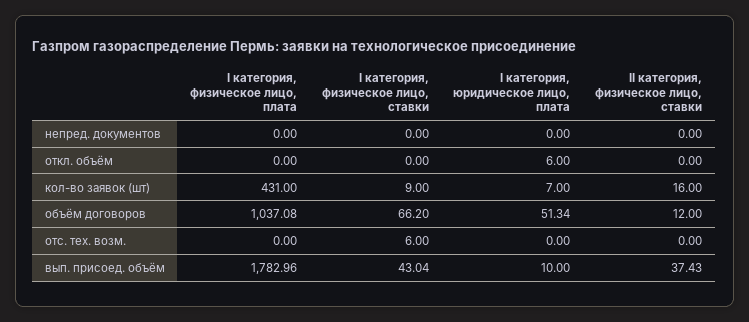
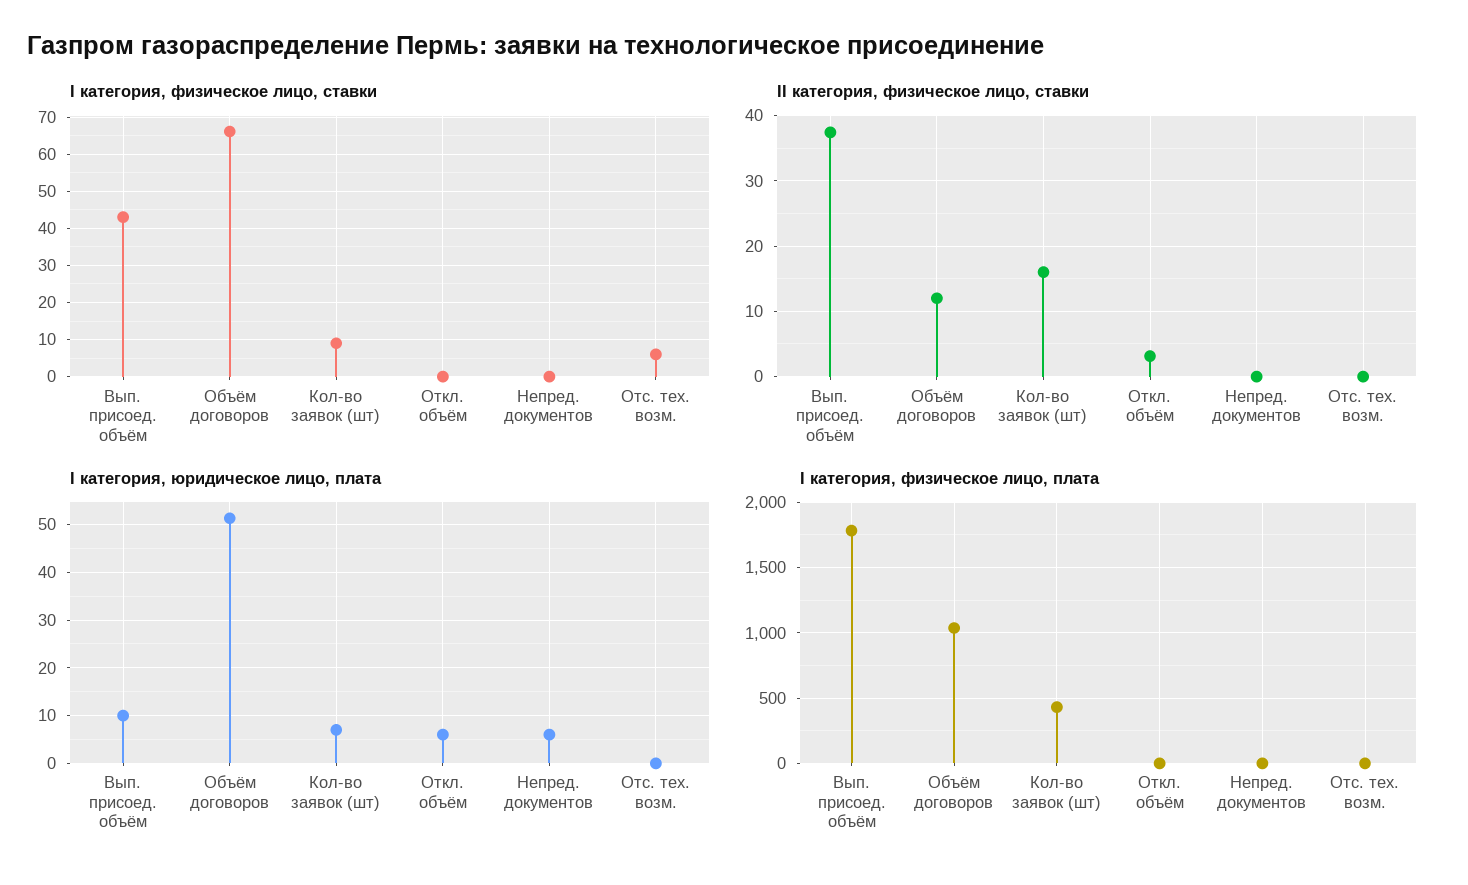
  {
    "I категория, физическое лицо, плата": {
      "непред. документов": 0,
      "откл. объём": 0,
      "кол-во заявок (шт)": 431,
      "объём договоров": 1037.08,
      "отс. тех. возм.": 0,
      "вып. присоед. объём": 1782.96
    },
    "I категория, физическое лицо, ставки": {
      "непред. документов": 0,
      "откл. объём": 0,
      "кол-во заявок (шт)": 9,
      "объём договоров": 66.2,
      "отс. тех. возм.": 6,
      "вып. присоед. объём": 43.04
    },
    "I категория, юридическое лицо, плата": {
-     "непред. документов": 0,
+     "непред. документов": 6,
      "откл. объём": 6,
      "кол-во заявок (шт)": 7,
      "объём договоров": 51.34,
      "отс. тех. возм.": 0,
      "вып. присоед. объём": 10
    },
    "II категория, физическое лицо, ставки": {
      "непред. документов": 0,
-     "откл. объём": 0,
+     "откл. объём": 3,
      "кол-во заявок (шт)": 16,
      "объём договоров": 12,
      "отс. тех. возм.": 0,
      "вып. присоед. объём": 37.43
    }
  }

